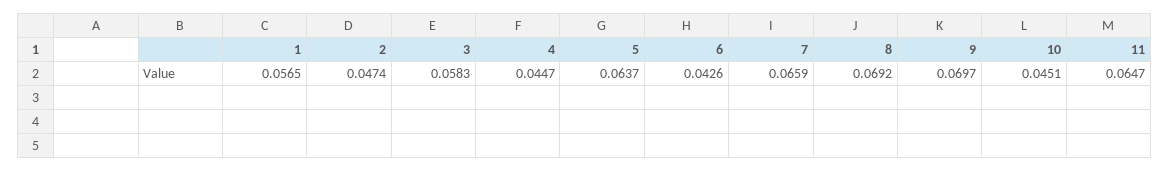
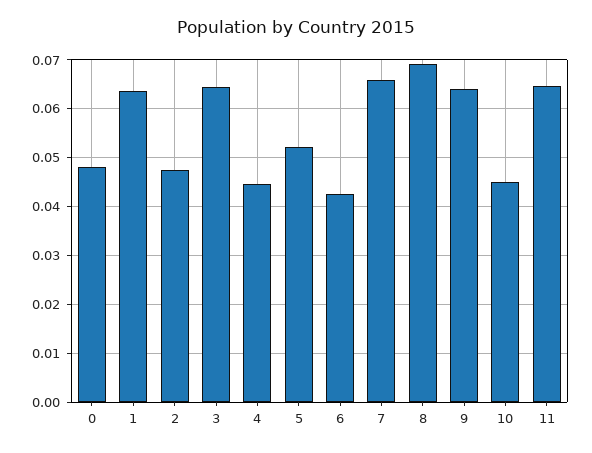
  {
-   "1": 0.0565,
+   "1": 0.064,
    "2": 0.0474,
-   "3": 0.0583,
+   "3": 0.064,
    "4": 0.0447,
-   "5": 0.0637,
+   "5": 0.052,
    "6": 0.0426,
    "7": 0.0659,
    "8": 0.0692,
-   "9": 0.0697,
+   "9": 0.064,
    "10": 0.0451,
-   "11": 0.0647
+   "11": 0.0647,
+   "0": 0.048
  }

